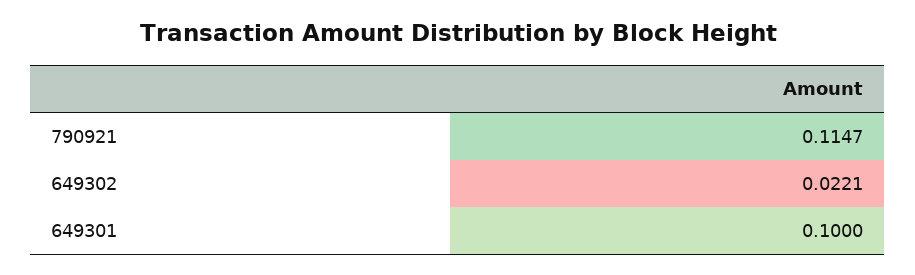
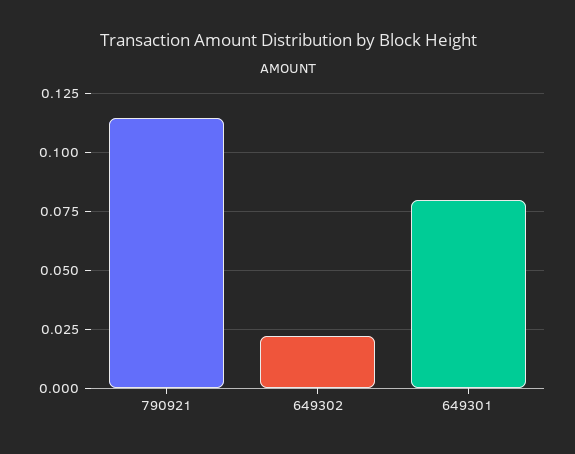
  {
    "790921": 0.1147,
    "649302": 0.0221,
-   "649301": 0.1
+   "649301": 0.08
  }

